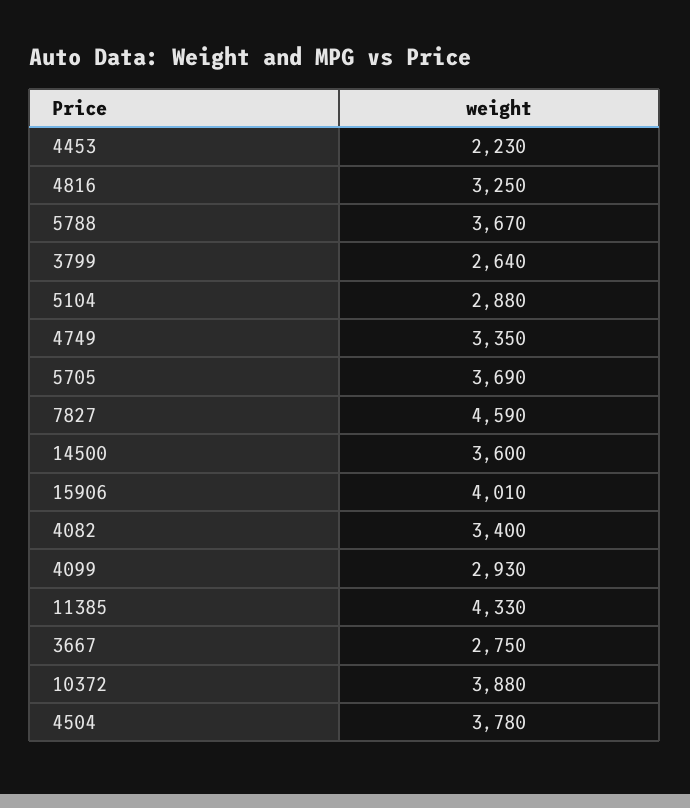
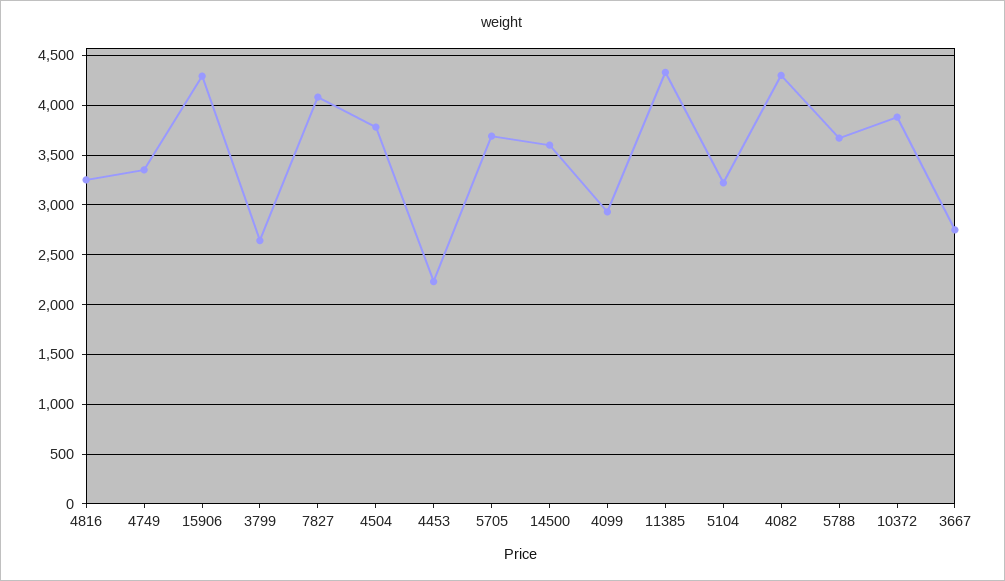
  {
    "4453": 2230,
    "4816": 3250,
    "5788": 3670,
    "3799": 2640,
-   "5104": 2880,
+   "5104": 3200,
    "4749": 3350,
    "5705": 3690,
-   "7827": 4590,
+   "7827": 4100,
    "14500": 3600,
-   "15906": 4010,
+   "15906": 4300,
-   "4082": 3400,
+   "4082": 4300,
    "4099": 2930,
    "11385": 4330,
    "3667": 2750,
    "10372": 3880,
    "4504": 3780
  }

